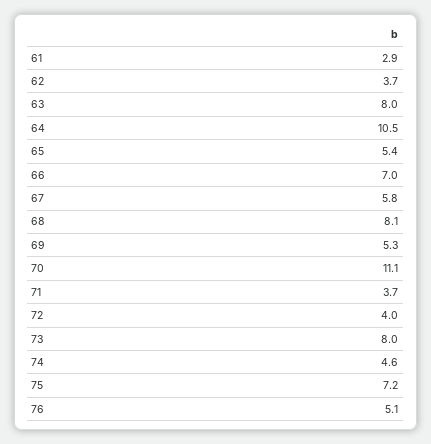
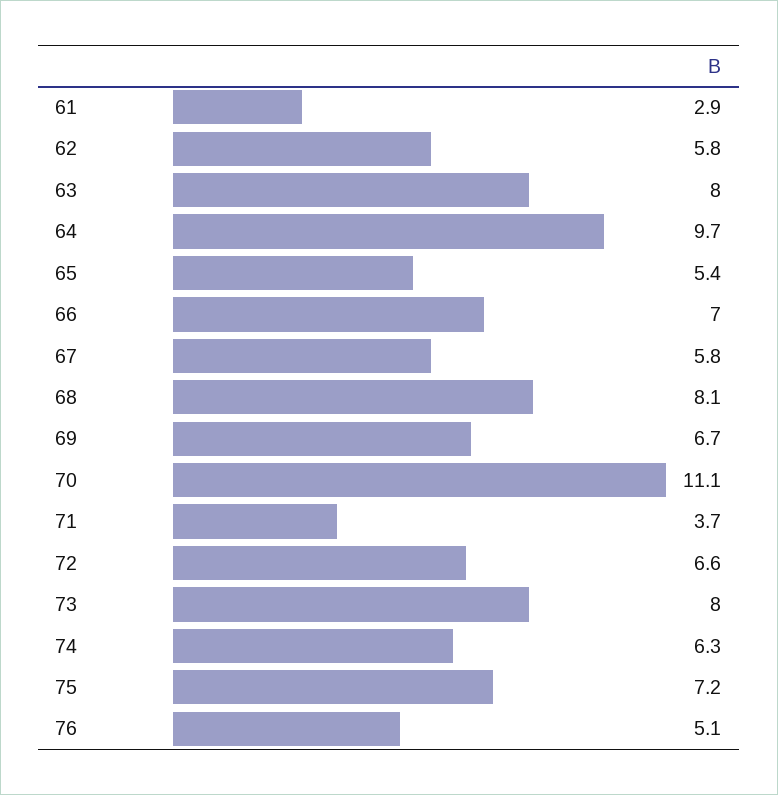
  {
    "61": 2.9,
-   "62": 3.7,
+   "62": 5.8,
    "63": 8,
-   "64": 10.5,
+   "64": 9.7,
    "65": 5.4,
    "66": 7,
    "67": 5.8,
    "68": 8.1,
-   "69": 5.3,
+   "69": 6.7,
    "70": 11.1,
    "71": 3.7,
-   "72": 4,
+   "72": 6.6,
    "73": 8,
-   "74": 4.6,
+   "74": 6.3,
    "75": 7.2,
    "76": 5.1
  }

